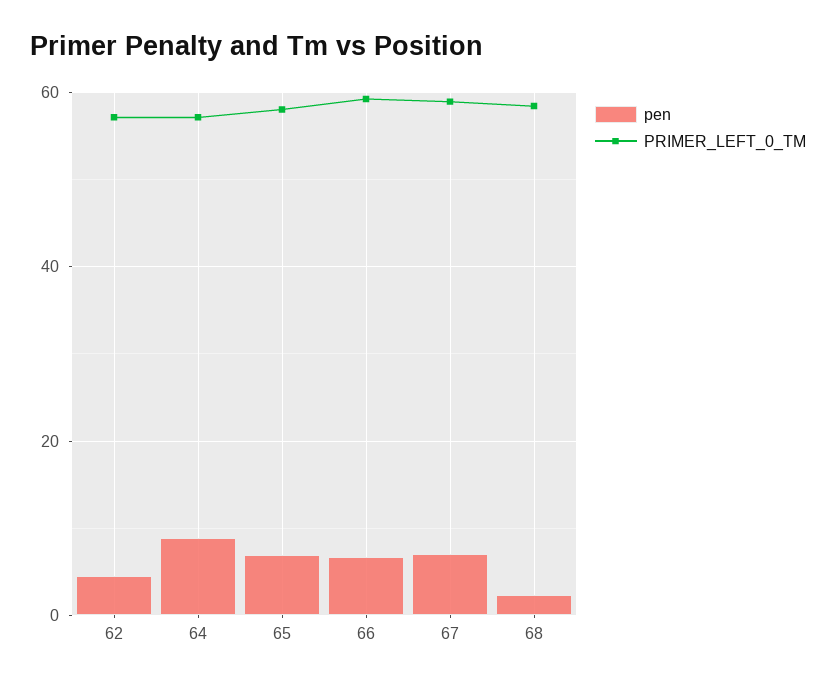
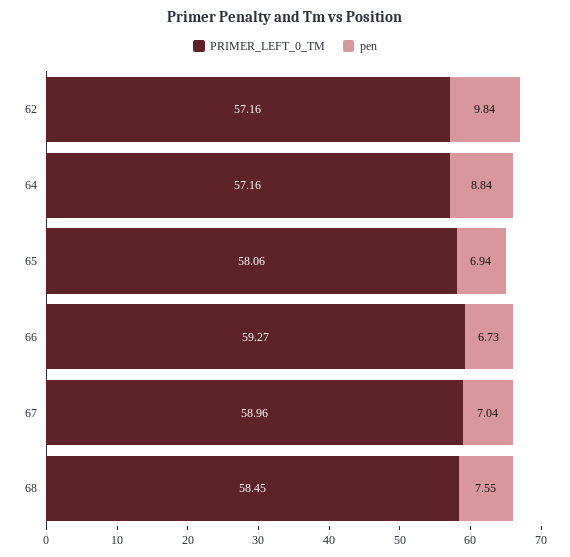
  {
    "pen": {
-     "62": 4,
+     "62": 9.84,
      "64": 8.84,
      "65": 6.94,
      "66": 6.73,
      "67": 7.04,
-     "68": 2
+     "68": 7.55
    },
    "PRIMER_LEFT_0_TM": {
      "62": 57.16,
      "64": 57.16,
      "65": 58.06,
      "66": 59.27,
      "67": 58.96,
      "68": 58.45
    }
  }

